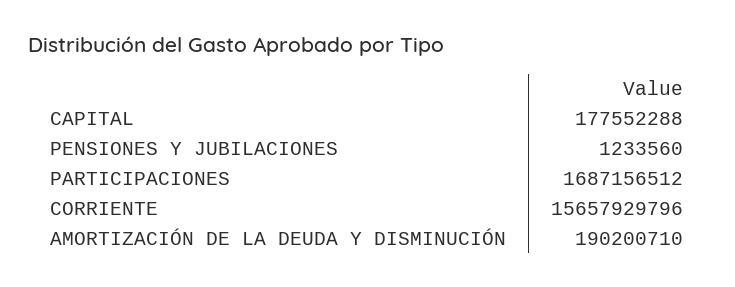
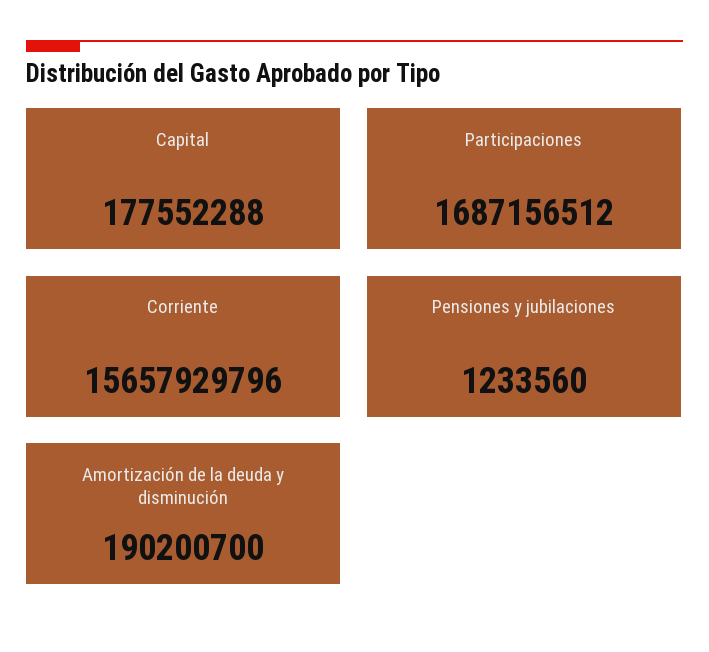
  {
    "CAPITAL": 177552288,
    "PENSIONES Y JUBILACIONES": 1233560,
    "PARTICIPACIONES": 1687156512,
    "CORRIENTE": 15657929796,
-   "AMORTIZACIÓN DE LA DEUDA Y DISMINUCIÓN": 190200710
+   "AMORTIZACIÓN DE LA DEUDA Y DISMINUCIÓN": 190200700
  }

